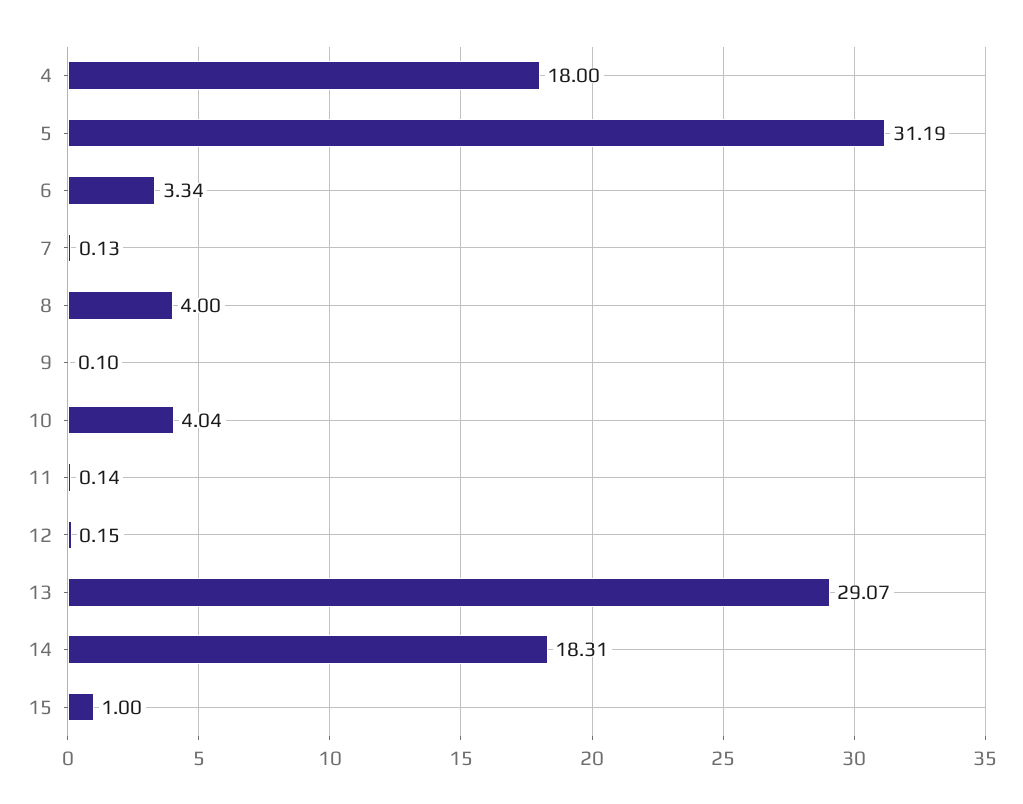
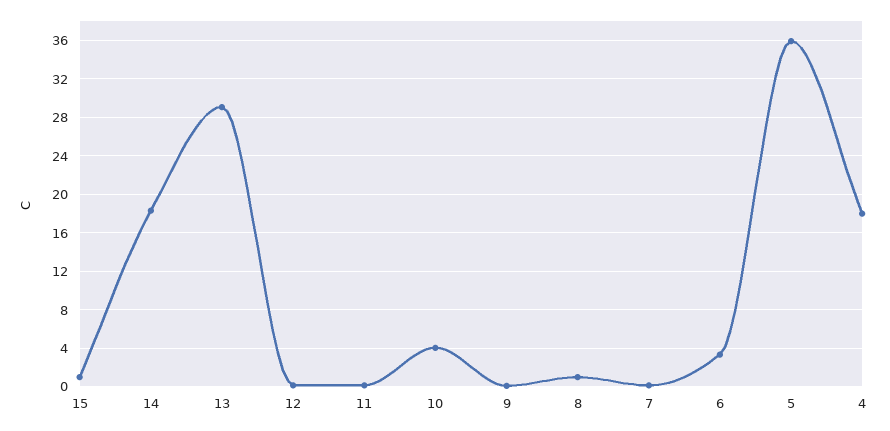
  {
    "4": 18,
-   "5": 31.19,
+   "5": 36,
    "6": 3.34,
    "7": 0.13,
-   "8": 4,
+   "8": 1,
    "9": 0.1,
    "10": 4.04,
    "11": 0.14,
    "12": 0.15,
    "13": 29.07,
    "14": 18.31,
    "15": 1
  }

